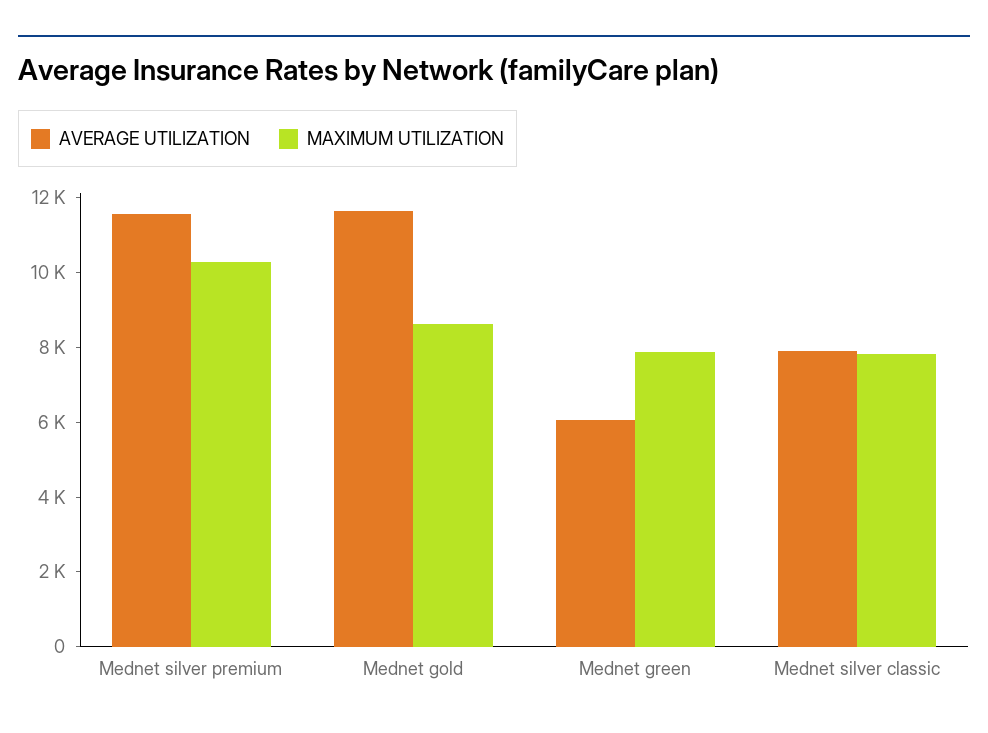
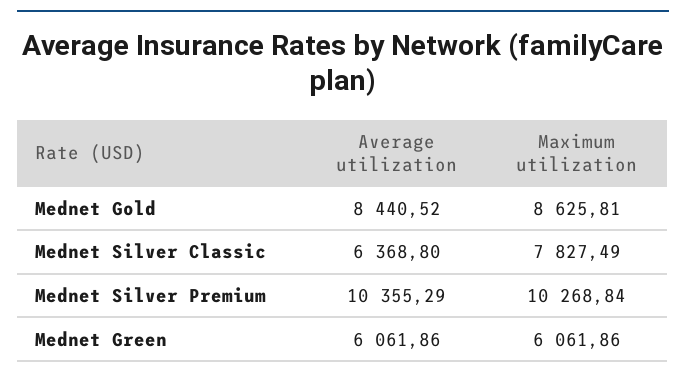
  {
    "AVERAGE UTILIZATION": {
-     "Mednet silver premium": 11500,
+     "Mednet silver premium": 10355.29,
-     "Mednet gold": 11500,
+     "Mednet gold": 8440.52,
      "Mednet green": 6061.86,
-     "Mednet silver classic": 8000
+     "Mednet silver classic": 6368.8
    },
    "MAXIMUM UTILIZATION": {
      "Mednet silver premium": 10268.84,
      "Mednet gold": 8625.81,
-     "Mednet green": 8000,
+     "Mednet green": 6061.86,
      "Mednet silver classic": 7827.49
    }
  }

